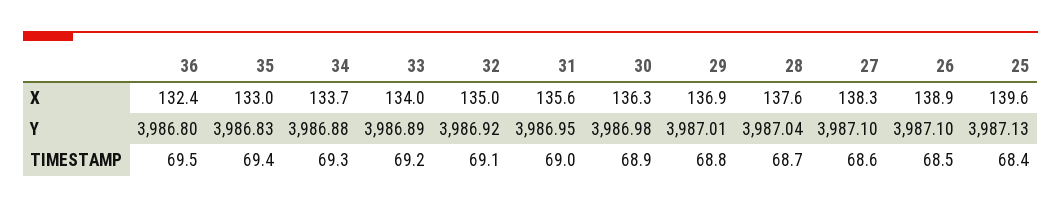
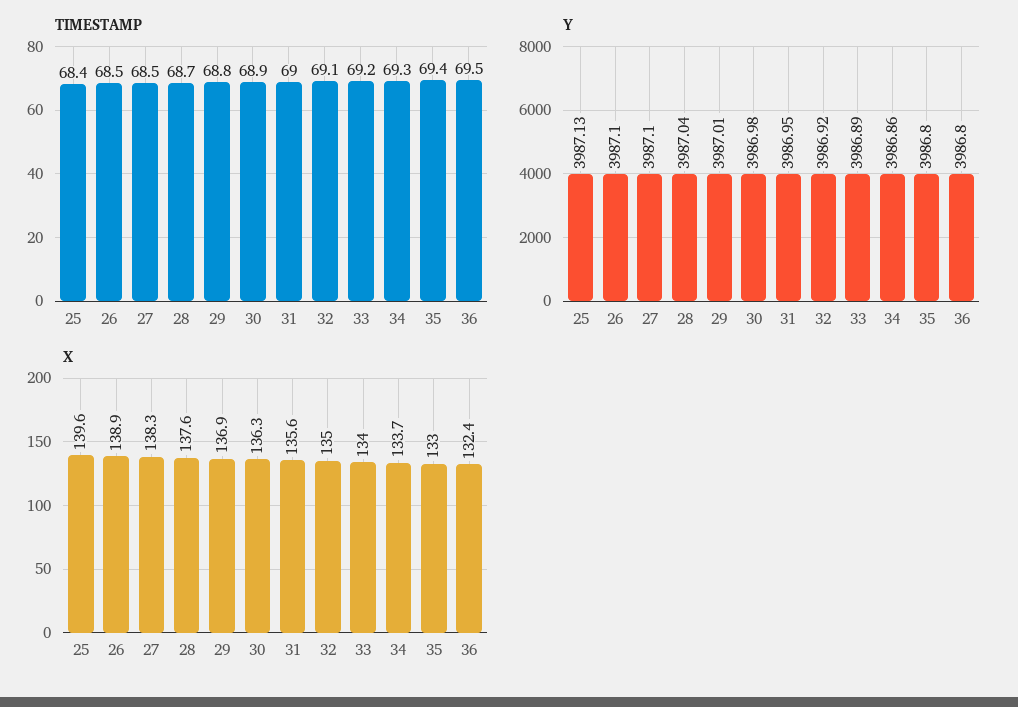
  {
    "X": {
      "36": 132.4,
      "35": 133,
      "34": 133.7,
      "33": 134,
      "32": 135,
      "31": 135.6,
      "30": 136.3,
      "29": 136.9,
      "28": 137.6,
      "27": 138.3,
      "26": 138.9,
      "25": 139.6
    },
    "Y": {
      "36": 3986.8,
-     "35": 3986.83,
+     "35": 3986.8,
-     "34": 3986.88,
+     "34": 3986.86,
      "33": 3986.89,
      "32": 3986.92,
      "31": 3986.95,
      "30": 3986.98,
      "29": 3987.01,
      "28": 3987.04,
      "27": 3987.1,
      "26": 3987.1,
      "25": 3987.13
    },
    "TIMESTAMP": {
      "36": 69.5,
      "35": 69.4,
      "34": 69.3,
      "33": 69.2,
      "32": 69.1,
      "31": 69,
      "30": 68.9,
      "29": 68.8,
      "28": 68.7,
-     "27": 68.6,
+     "27": 68.5,
      "26": 68.5,
      "25": 68.4
    }
  }

